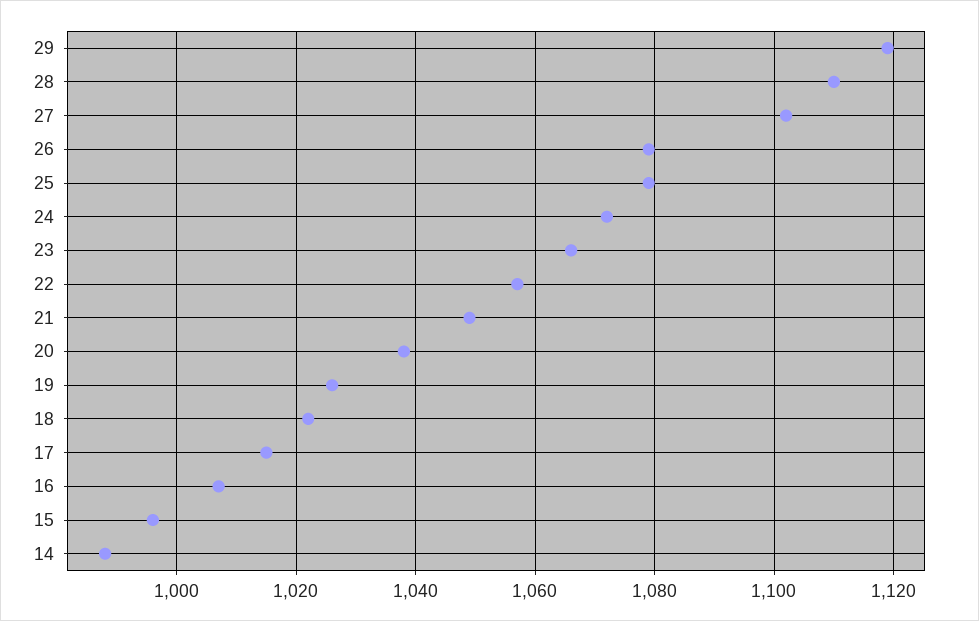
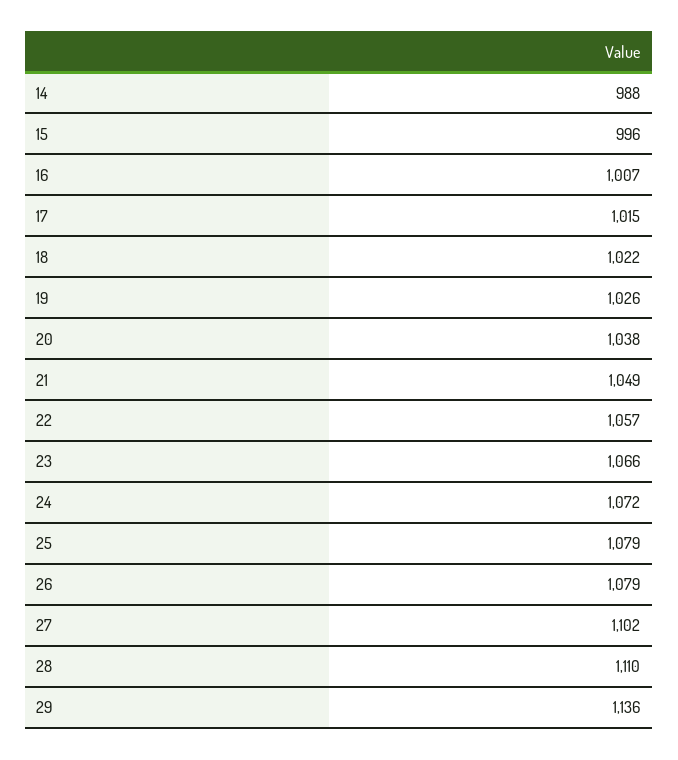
  {
-   "29": 1120,
+   "29": 1136,
    "28": 1110,
    "27": 1102,
    "26": 1079,
    "25": 1079,
    "24": 1072,
    "23": 1066,
    "22": 1057,
    "21": 1049,
    "20": 1038,
    "19": 1026,
    "18": 1022,
    "17": 1015,
    "16": 1007,
    "15": 996,
    "14": 988
  }

